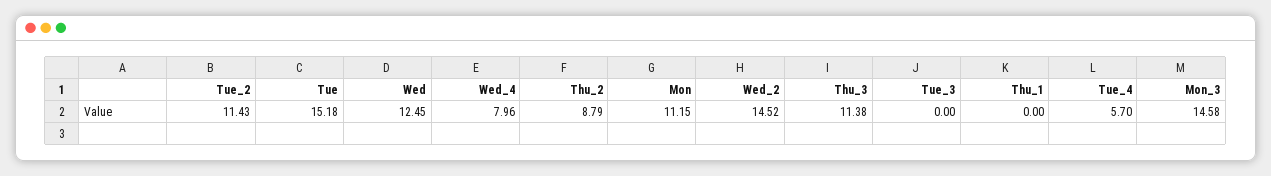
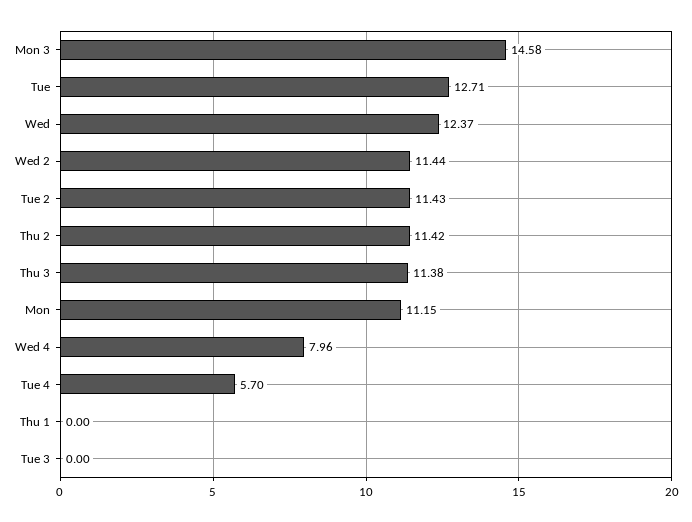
  {
    "Tue_2": 11.43,
-   "Tue": 15.18,
+   "Tue": 12.71,
-   "Wed": 12.45,
+   "Wed": 12.37,
    "Wed_4": 7.96,
-   "Thu_2": 8.79,
+   "Thu_2": 11.42,
    "Mon": 11.15,
-   "Wed_2": 14.52,
+   "Wed_2": 11.44,
    "Thu_3": 11.38,
    "Tue_3": 0,
    "Thu_1": 0,
    "Tue_4": 5.7,
    "Mon_3": 14.58
  }

